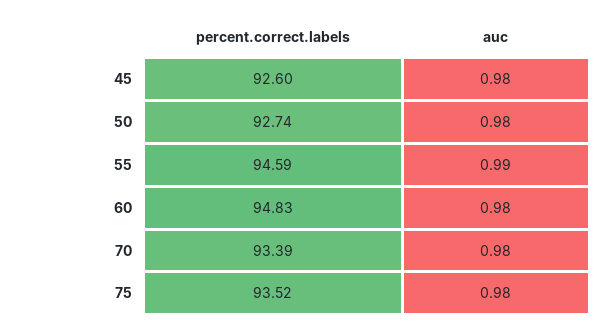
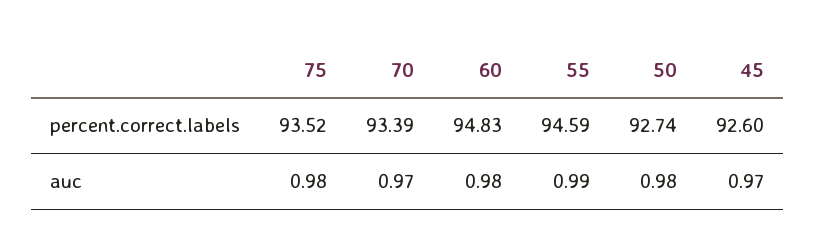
  {
    "percent.correct.labels": {
      "45": 92.6,
      "50": 92.74,
      "55": 94.59,
      "60": 94.83,
      "70": 93.39,
      "75": 93.52
    },
    "auc": {
-     "45": 0.98,
+     "45": 0.97,
      "50": 0.98,
      "55": 0.99,
      "60": 0.98,
-     "70": 0.98,
+     "70": 0.97,
      "75": 0.98
    }
  }

